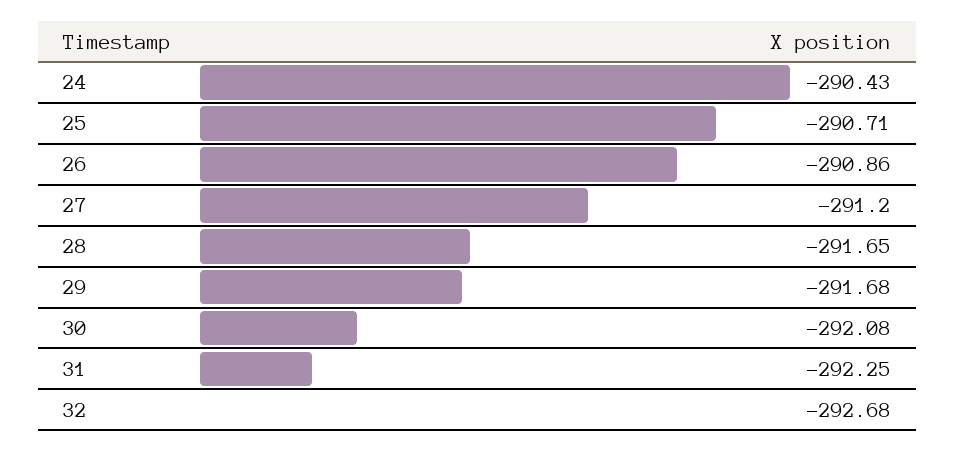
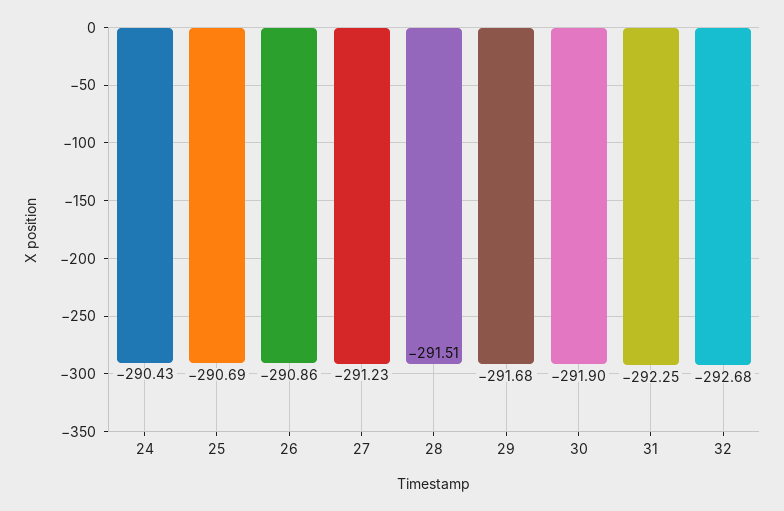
  {
    "24": -290.43,
-   "25": -290.71,
+   "25": -290.69,
    "26": -290.86,
-   "27": -291.2,
+   "27": -291.23,
-   "28": -291.65,
+   "28": -291.51,
    "29": -291.68,
-   "30": -292.08,
+   "30": -291.9,
    "31": -292.25,
    "32": -292.68
  }

